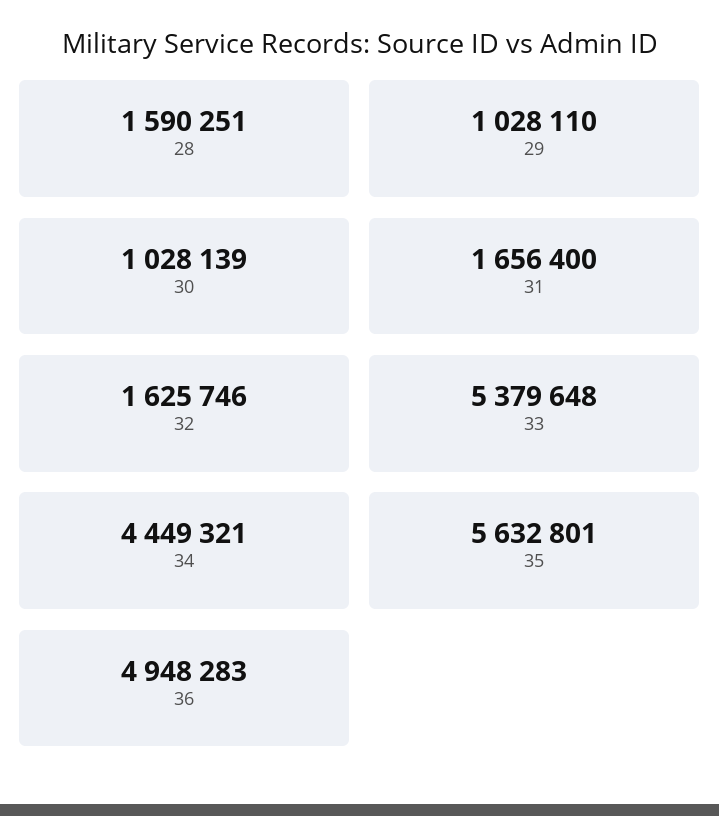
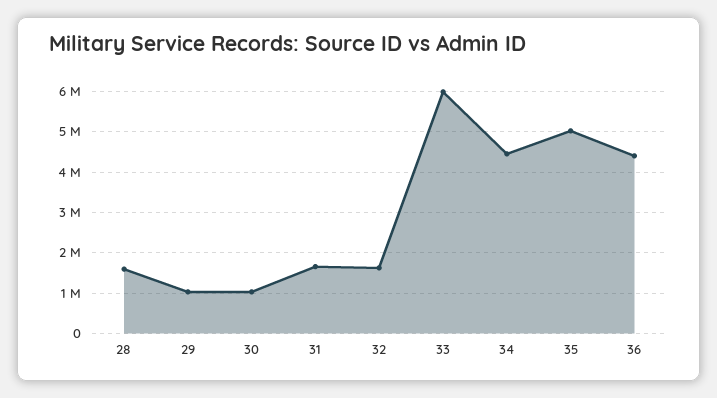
  {
    "28": 1590251,
    "29": 1028110,
    "30": 1028139,
    "31": 1656400,
    "32": 1625746,
-   "33": 5379648,
+   "33": 6000000,
    "34": 4449321,
-   "35": 5632801,
+   "35": 5000000,
-   "36": 4948283
+   "36": 4400000
  }

